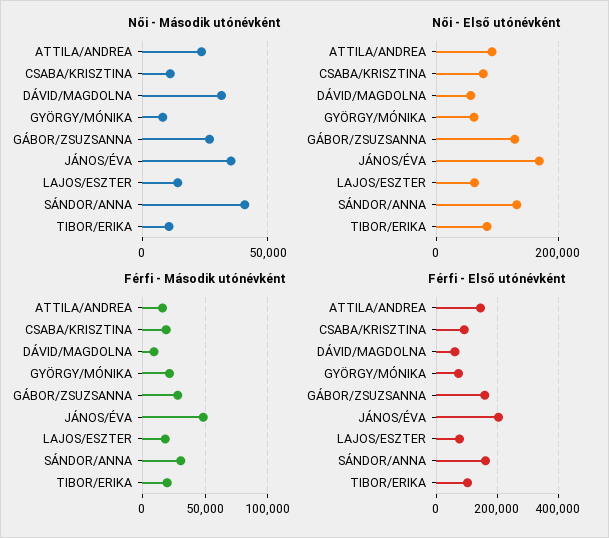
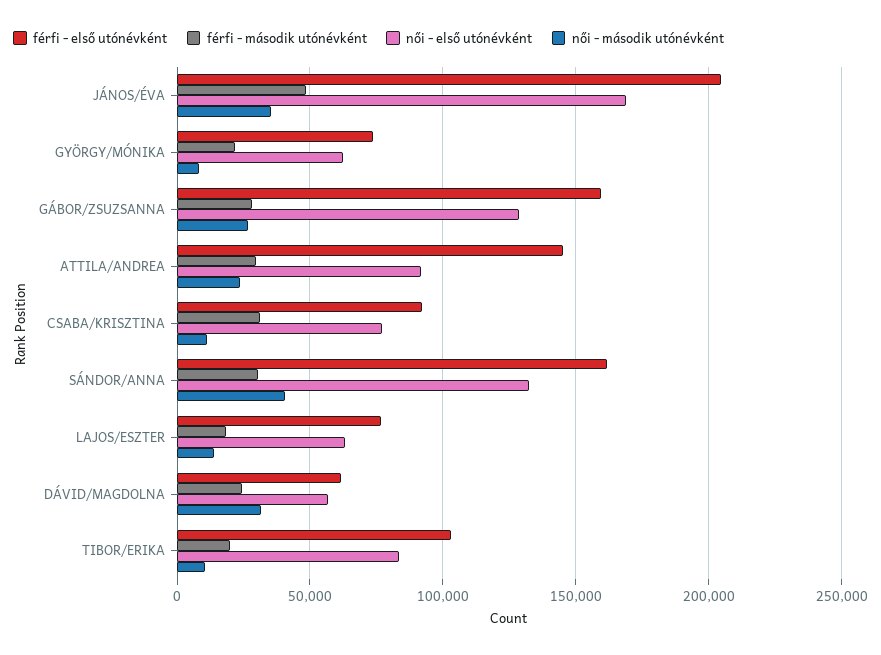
  {
    "Női - Második utónévként": {
      "ATTILA/ANDREA": 25000,
      "CSABA/KRISZTINA": 10000,
      "DÁVID/MAGDOLNA": 30000,
      "GYÖRGY/MÓNIKA": 10000,
      "GÁBOR/ZSUZSANNA": 25000,
      "JÁNOS/ÉVA": 35000,
      "LAJOS/ESZTER": 15000,
      "SÁNDOR/ANNA": 40000,
      "TIBOR/ERIKA": 10000
    },
    "Női - Első utónévként": {
      "ATTILA/ANDREA": 90000,
      "CSABA/KRISZTINA": 75000,
      "DÁVID/MAGDOLNA": 55000,
      "GYÖRGY/MÓNIKA": 60000,
      "GÁBOR/ZSUZSANNA": 130000,
      "JÁNOS/ÉVA": 170000,
      "LAJOS/ESZTER": 65000,
      "SÁNDOR/ANNA": 130000,
      "TIBOR/ERIKA": 85000
    },
    "Férfi - Második utónévként": {
-     "ATTILA/ANDREA": 15000,
+     "ATTILA/ANDREA": 30000,
-     "CSABA/KRISZTINA": 20000,
+     "CSABA/KRISZTINA": 30000,
-     "DÁVID/MAGDOLNA": 10000,
+     "DÁVID/MAGDOLNA": 25000,
      "GYÖRGY/MÓNIKA": 20000,
      "GÁBOR/ZSUZSANNA": 30000,
      "JÁNOS/ÉVA": 50000,
      "LAJOS/ESZTER": 20000,
      "SÁNDOR/ANNA": 30000,
      "TIBOR/ERIKA": 20000
    },
    "Férfi - Első utónévként": {
      "ATTILA/ANDREA": 145000,
      "CSABA/KRISZTINA": 90000,
      "DÁVID/MAGDOLNA": 60000,
      "GYÖRGY/MÓNIKA": 75000,
      "GÁBOR/ZSUZSANNA": 160000,
      "JÁNOS/ÉVA": 205000,
      "LAJOS/ESZTER": 75000,
      "SÁNDOR/ANNA": 160000,
      "TIBOR/ERIKA": 105000
    }
  }

